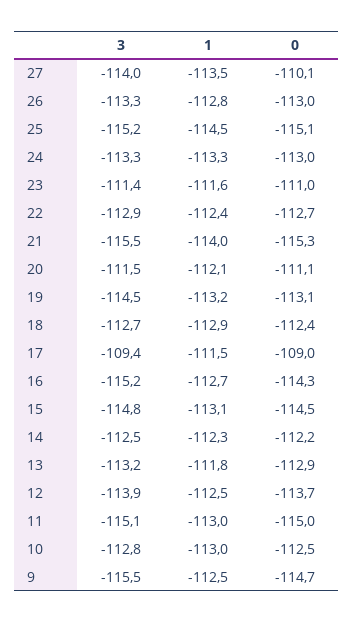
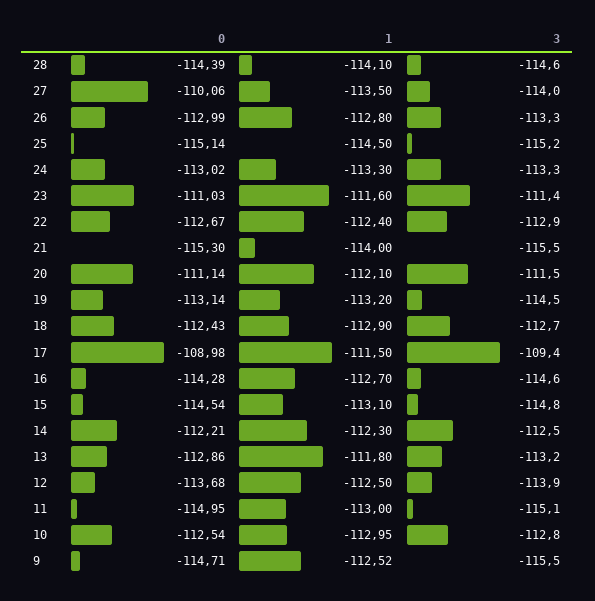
  {
    "3": {
      "27": -114,
      "26": -113.3,
      "25": -115.2,
      "24": -113.3,
      "23": -111.4,
      "22": -112.9,
      "21": -115.5,
      "20": -111.5,
      "19": -114.5,
      "18": -112.7,
      "17": -109.4,
-     "16": -115.2,
+     "16": -114.6,
      "15": -114.8,
      "14": -112.5,
      "13": -113.2,
      "12": -113.9,
      "11": -115.1,
      "10": -112.8,
-     "9": -115.5
+     "9": -115.5,
+     "28": -114.6
    },
    "1": {
      "27": -113.5,
      "26": -112.8,
      "25": -114.5,
      "24": -113.3,
      "23": -111.6,
      "22": -112.4,
      "21": -114,
      "20": -112.1,
      "19": -113.2,
      "18": -112.9,
      "17": -111.5,
      "16": -112.7,
      "15": -113.1,
      "14": -112.3,
      "13": -111.8,
      "12": -112.5,
      "11": -113,
      "10": -112.95,
-     "9": -112.52
+     "9": -112.52,
+     "28": -114.1
    },
    "0": {
      "27": -110.06,
      "26": -112.99,
      "25": -115.14,
      "24": -113.02,
      "23": -111.03,
      "22": -112.67,
      "21": -115.3,
      "20": -111.14,
      "19": -113.14,
      "18": -112.43,
      "17": -108.98,
      "16": -114.28,
      "15": -114.54,
      "14": -112.21,
      "13": -112.86,
      "12": -113.68,
      "11": -114.95,
      "10": -112.54,
-     "9": -114.71
+     "9": -114.71,
+     "28": -114.39
    }
  }

